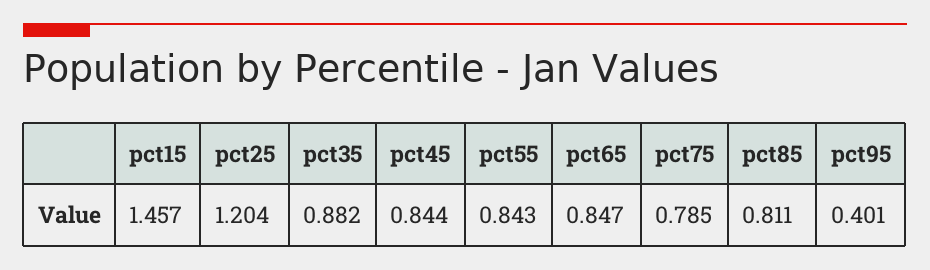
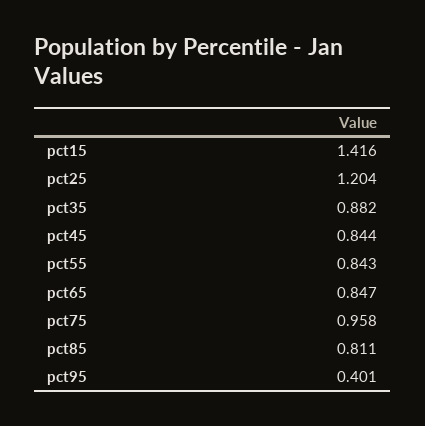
  {
-   "pct15": 1.457,
+   "pct15": 1.416,
    "pct25": 1.204,
    "pct35": 0.882,
    "pct45": 0.844,
    "pct55": 0.843,
    "pct65": 0.847,
-   "pct75": 0.785,
+   "pct75": 0.958,
    "pct85": 0.811,
    "pct95": 0.401
  }

